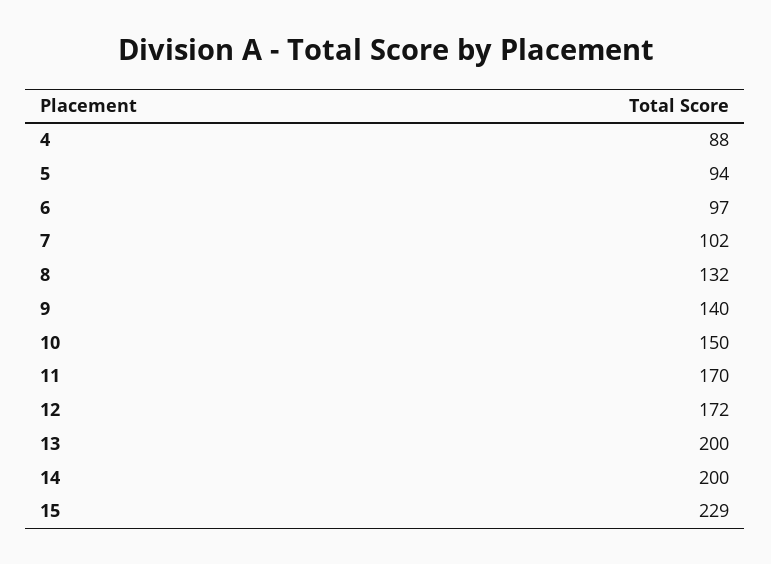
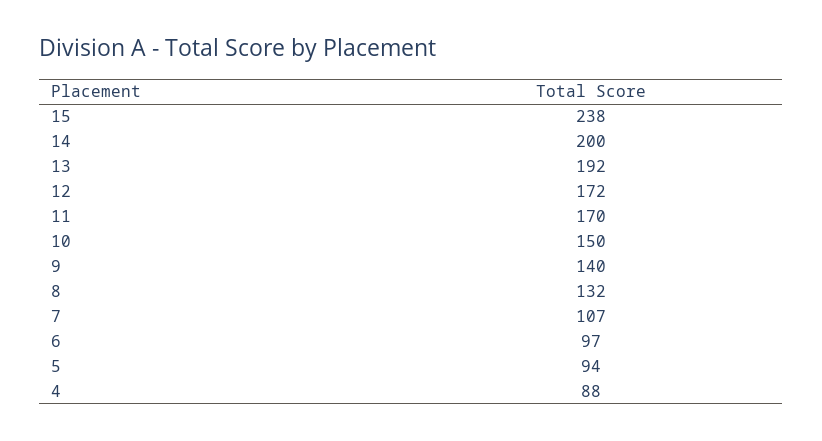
  {
    "4": 88,
    "5": 94,
    "6": 97,
-   "7": 102,
+   "7": 107,
    "8": 132,
    "9": 140,
    "10": 150,
    "11": 170,
    "12": 172,
-   "13": 200,
+   "13": 192,
    "14": 200,
-   "15": 229
+   "15": 238
  }

